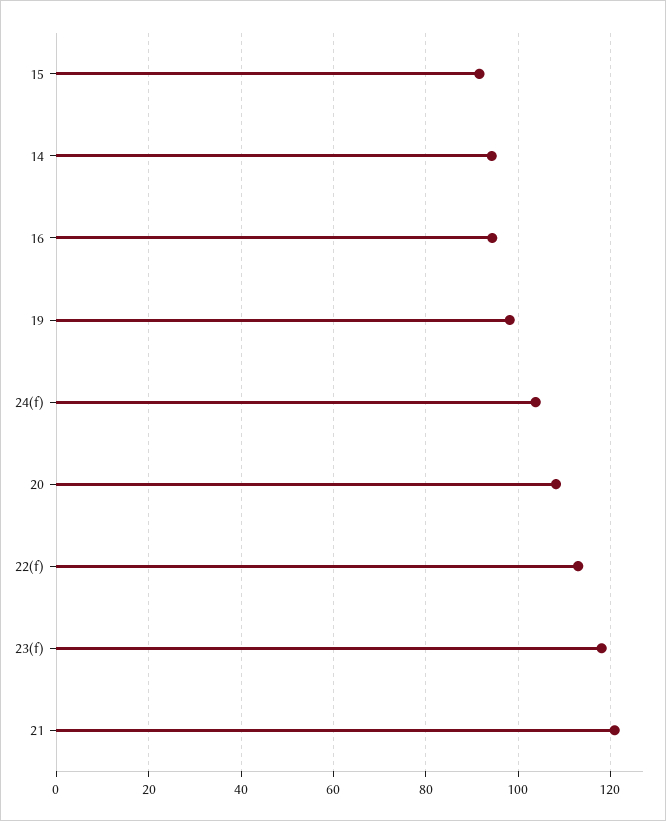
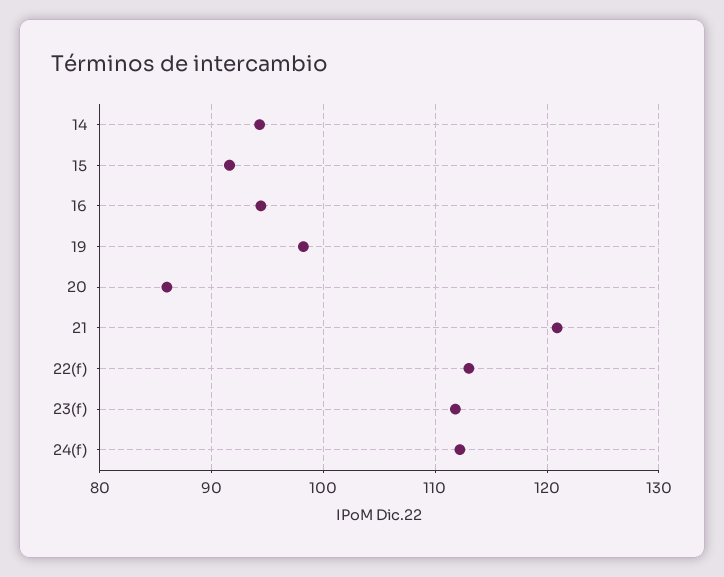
  {
    "15": 92,
    "14": 94,
    "16": 94,
    "19": 98,
-   "24(f)": 104,
+   "24(f)": 112,
-   "20": 108,
+   "20": 86,
    "22(f)": 113,
-   "23(f)": 118,
+   "23(f)": 112,
    "21": 121
  }

